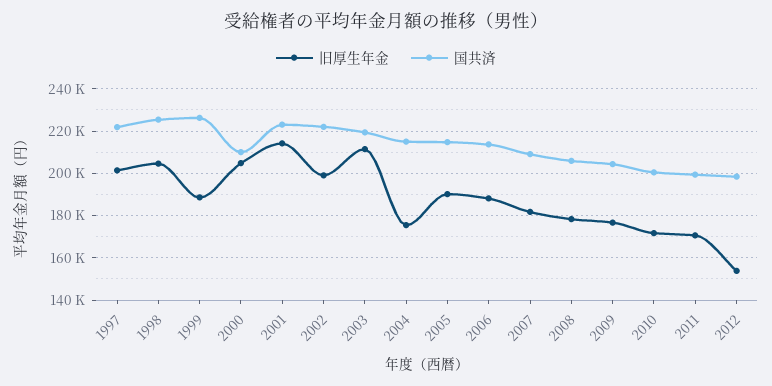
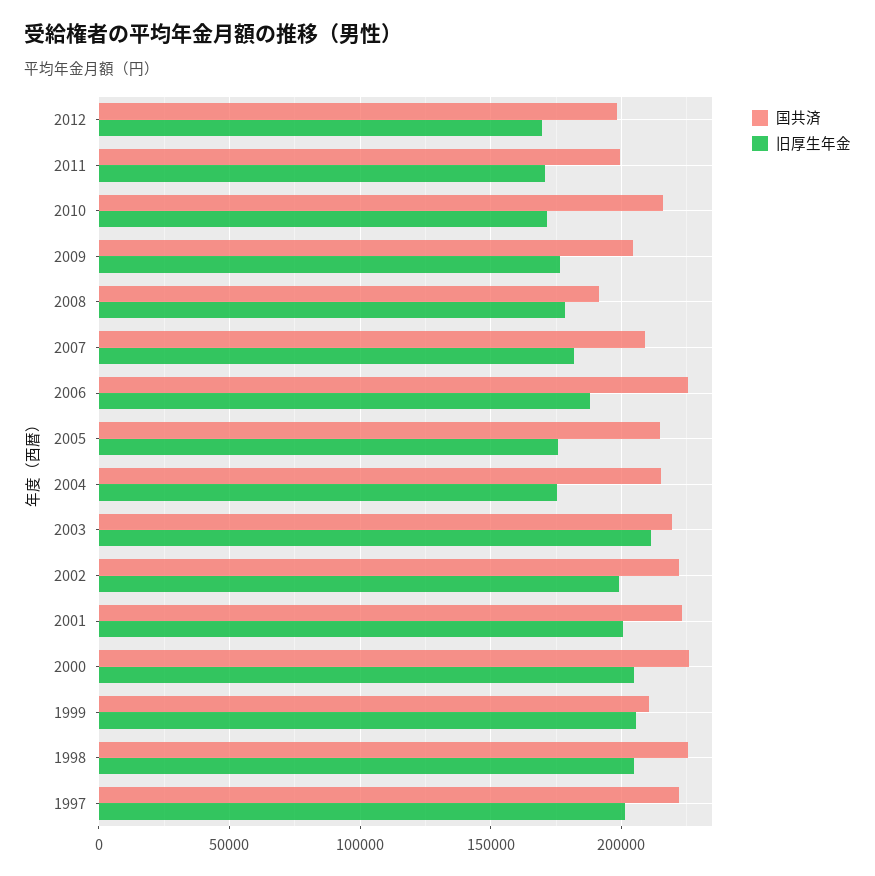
  {
    "旧厚生年金": {
      "1997": 200000,
      "1998": 205000,
-     "1999": 190000,
+     "1999": 205000,
      "2000": 205000,
-     "2001": 215000,
+     "2001": 200000,
      "2002": 200000,
      "2003": 210000,
      "2004": 175000,
-     "2005": 190000,
+     "2005": 175000,
      "2006": 190000,
      "2007": 180000,
      "2008": 180000,
      "2009": 175000,
      "2010": 170000,
      "2011": 170000,
-     "2012": 155000
+     "2012": 170000
    },
    "国共済": {
      "1997": 220000,
      "1998": 225000,
-     "1999": 225000,
+     "1999": 210000,
-     "2000": 210000,
+     "2000": 225000,
      "2001": 225000,
      "2002": 220000,
      "2003": 220000,
      "2004": 215000,
      "2005": 215000,
-     "2006": 215000,
+     "2006": 225000,
      "2007": 210000,
-     "2008": 205000,
+     "2008": 190000,
      "2009": 205000,
-     "2010": 200000,
+     "2010": 215000,
      "2011": 200000,
      "2012": 200000
    }
  }

